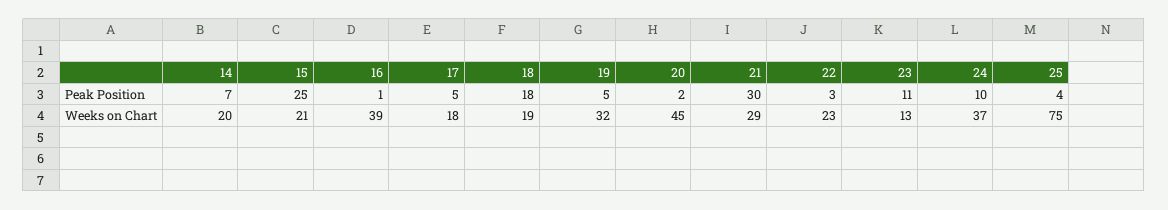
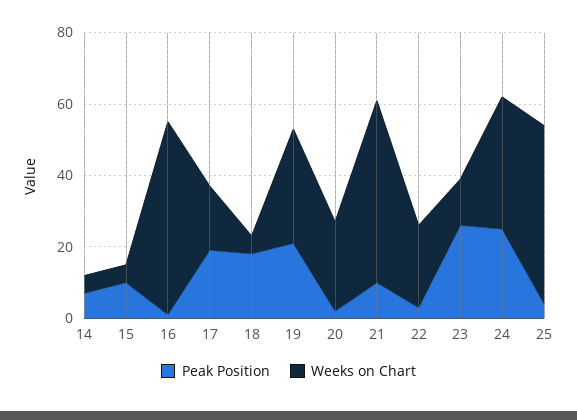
  {
    "Peak Position": {
      "14": 7,
-     "15": 25,
+     "15": 10,
      "16": 1,
-     "17": 5,
+     "17": 20,
      "18": 18,
-     "19": 5,
+     "19": 20,
      "20": 2,
-     "21": 30,
+     "21": 10,
      "22": 3,
-     "23": 11,
+     "23": 25,
-     "24": 10,
+     "24": 25,
      "25": 4
    },
    "Weeks on Chart": {
-     "14": 20,
+     "14": 5,
-     "15": 21,
+     "15": 5,
-     "16": 39,
+     "16": 55,
      "17": 18,
-     "18": 19,
+     "18": 5,
      "19": 32,
-     "20": 45,
+     "20": 25,
-     "21": 29,
+     "21": 50,
      "22": 23,
      "23": 13,
      "24": 37,
-     "25": 75
+     "25": 50
    }
  }

